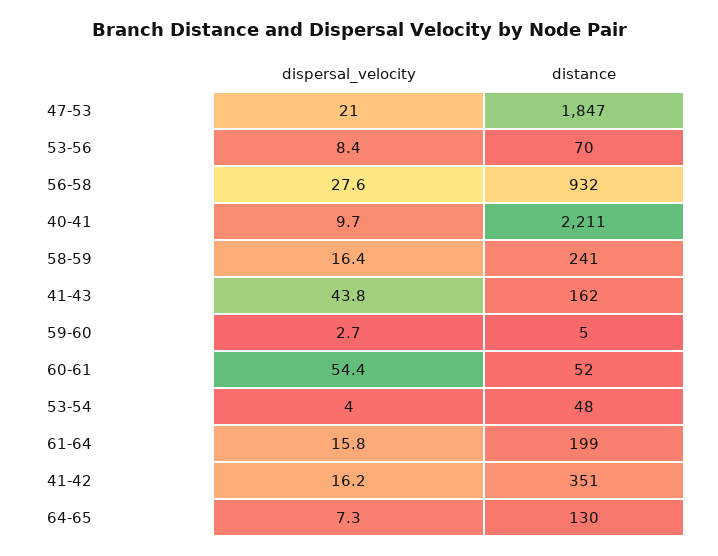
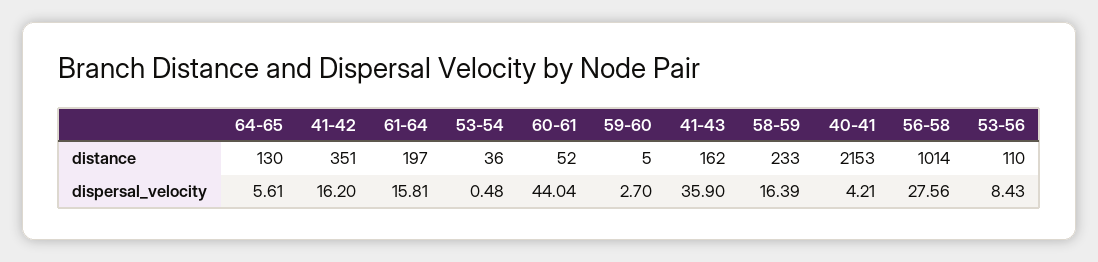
  {
    "dispersal_velocity": {
-     "47-53": 21,
      "53-56": 8.43,
      "56-58": 27.56,
-     "40-41": 9.7,
+     "40-41": 4.21,
      "58-59": 16.39,
-     "41-43": 43.8,
+     "41-43": 35.9,
      "59-60": 2.7,
-     "60-61": 54.4,
+     "60-61": 44.04,
-     "53-54": 4,
+     "53-54": 0.48,
      "61-64": 15.81,
      "41-42": 16.2,
-     "64-65": 7.3
+     "64-65": 5.61
    },
    "distance": {
-     "47-53": 1847,
-     "53-56": 70,
+     "53-56": 110,
-     "56-58": 932,
+     "56-58": 1014,
-     "40-41": 2211,
+     "40-41": 2153,
-     "58-59": 241,
+     "58-59": 233,
      "41-43": 162,
      "59-60": 5,
      "60-61": 52,
-     "53-54": 48,
+     "53-54": 36,
-     "61-64": 199,
+     "61-64": 197,
      "41-42": 351,
      "64-65": 130
    }
  }

